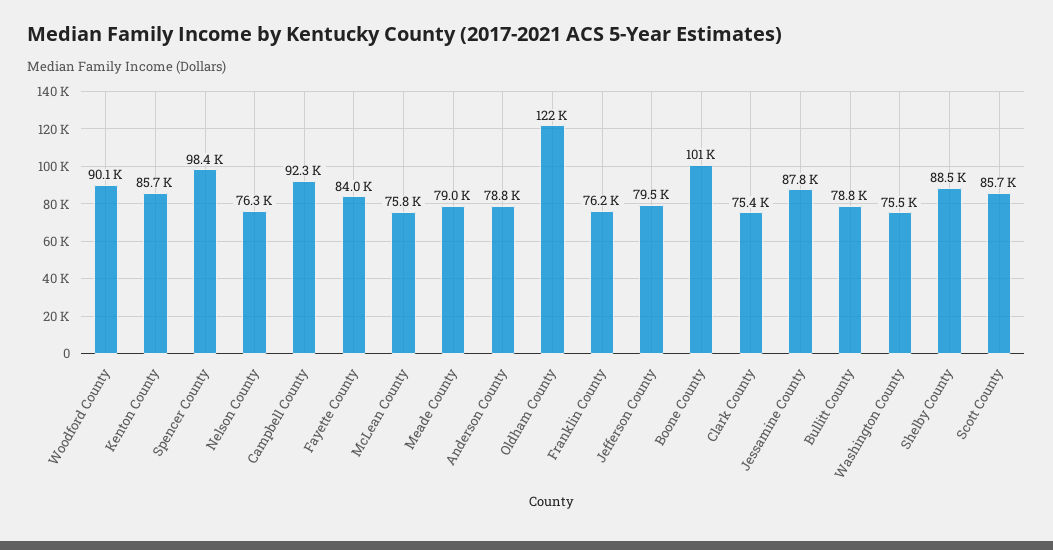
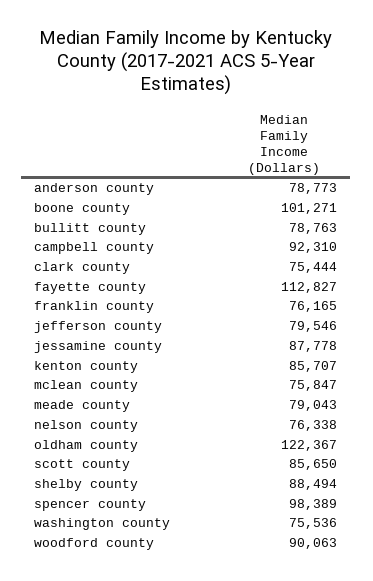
  {
    "Woodford County": 90063,
    "Kenton County": 85707,
    "Spencer County": 98389,
    "Nelson County": 76338,
    "Campbell County": 92310,
-   "Fayette County": 84000,
+   "Fayette County": 112827,
    "McLean County": 75847,
    "Meade County": 79043,
    "Anderson County": 78773,
    "Oldham County": 122367,
    "Franklin County": 76165,
    "Jefferson County": 79546,
    "Boone County": 101271,
    "Clark County": 75444,
    "Jessamine County": 87778,
    "Bullitt County": 78763,
    "Washington County": 75536,
    "Shelby County": 88494,
    "Scott County": 85650
  }

